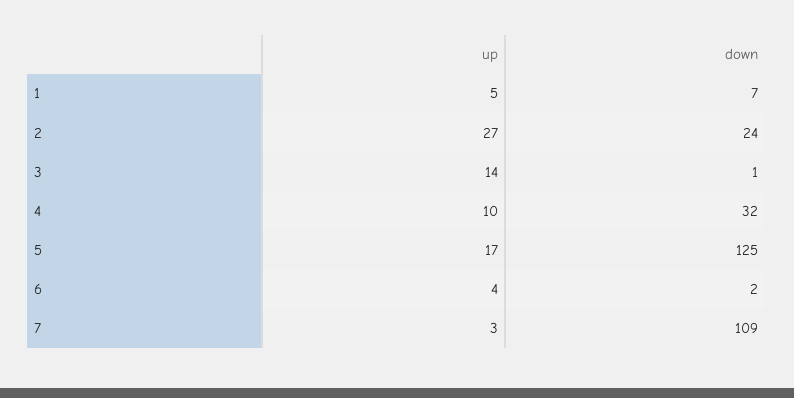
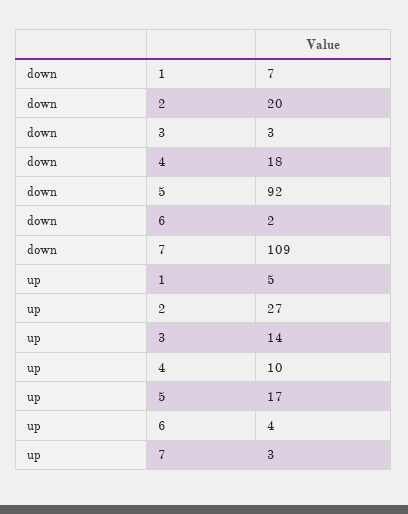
  {
    "up": {
      "1": 5,
      "2": 27,
      "3": 14,
      "4": 10,
      "5": 17,
      "6": 4,
      "7": 3
    },
    "down": {
      "1": 7,
-     "2": 24,
+     "2": 20,
-     "3": 1,
+     "3": 3,
-     "4": 32,
+     "4": 18,
-     "5": 125,
+     "5": 92,
      "6": 2,
      "7": 109
    }
  }

